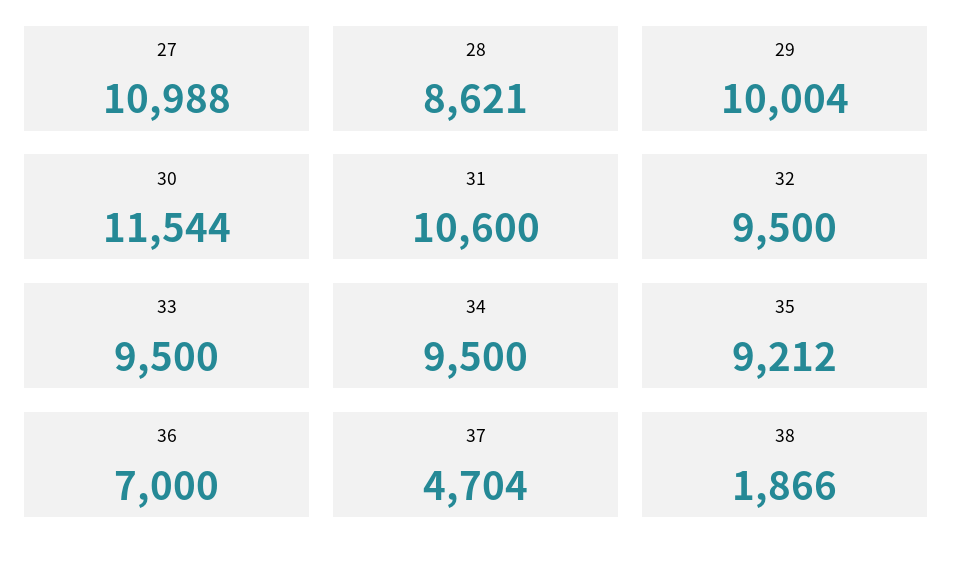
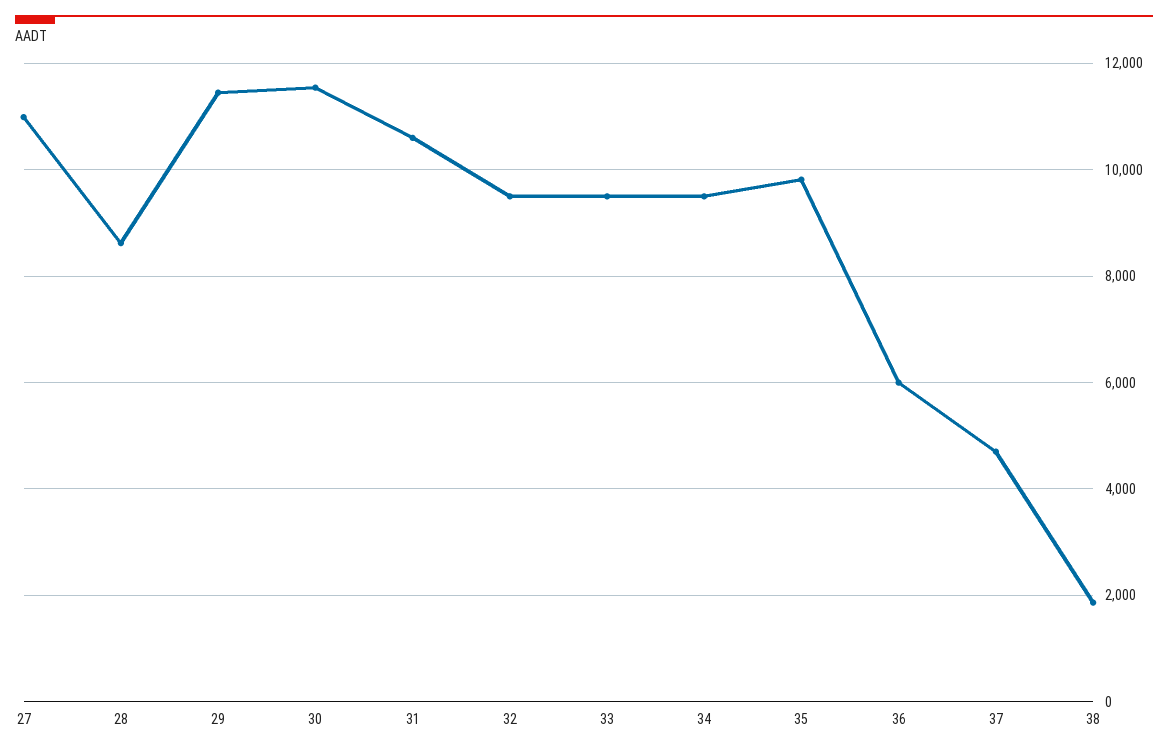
  {
    "27": 10988,
    "28": 8621,
-   "29": 10004,
+   "29": 11400,
    "30": 11544,
    "31": 10600,
    "32": 9500,
    "33": 9500,
    "34": 9500,
-   "35": 9212,
+   "35": 9800,
-   "36": 7000,
+   "36": 6000,
    "37": 4704,
    "38": 1866
  }

